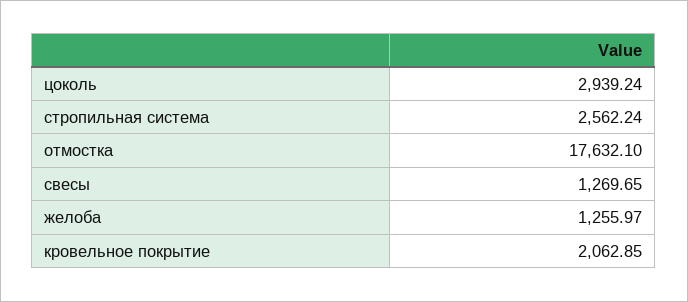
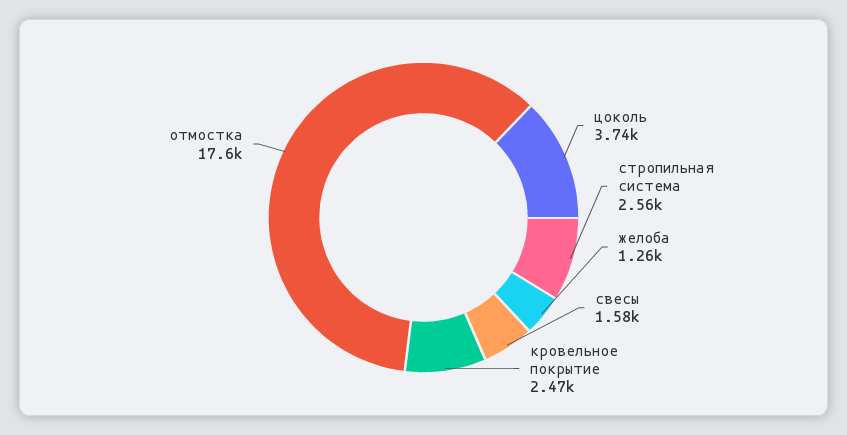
  {
-   "цоколь": 2939.24,
+   "цоколь": 3740,
    "стропильная система": 2562.24,
    "отмостка": 17632.1,
-   "свесы": 1269.65,
+   "свесы": 1580,
    "желоба": 1255.97,
-   "кровельное покрытие": 2062.85
+   "кровельное покрытие": 2470
  }

